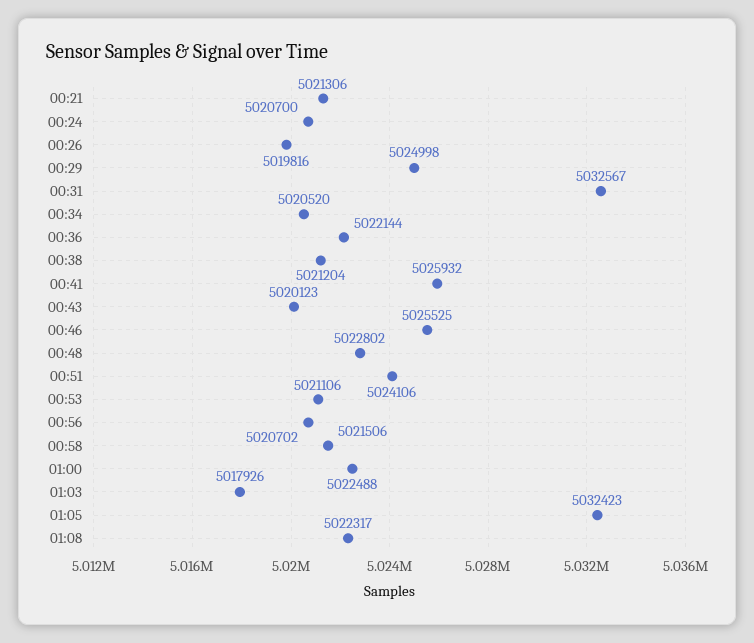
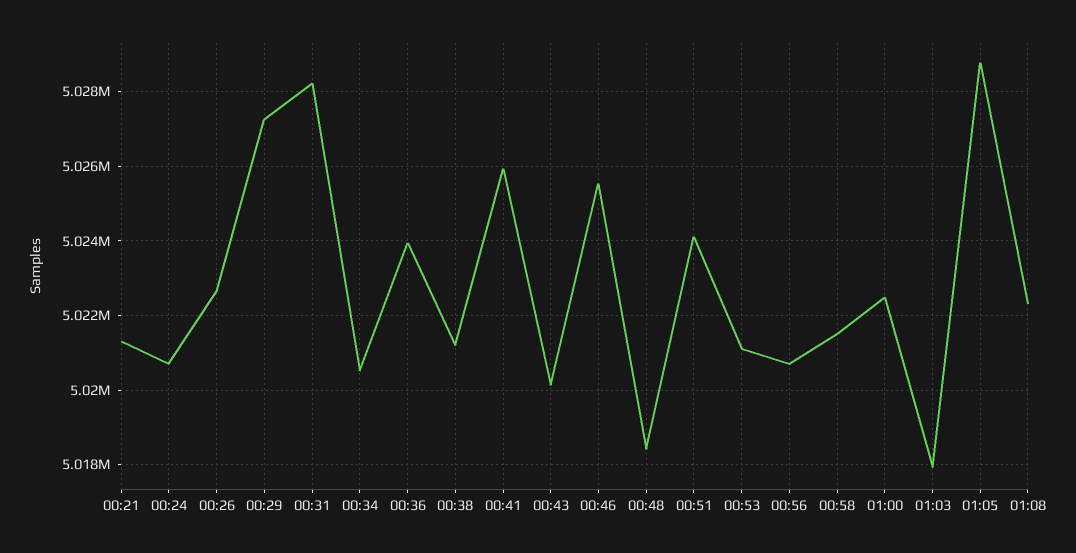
  {
    "00:21": 5021306,
    "00:24": 5020700,
-   "00:26": 5019816,
+   "00:26": 5022600,
-   "00:29": 5024998,
+   "00:29": 5027200,
-   "00:31": 5032567,
+   "00:31": 5028200,
    "00:34": 5020520,
-   "00:36": 5022144,
+   "00:36": 5024000,
    "00:38": 5021204,
    "00:41": 5025932,
    "00:43": 5020123,
    "00:46": 5025525,
-   "00:48": 5022802,
+   "00:48": 5018400,
    "00:51": 5024106,
    "00:53": 5021106,
    "00:56": 5020702,
    "00:58": 5021506,
    "01:00": 5022488,
    "01:03": 5017926,
-   "01:05": 5032423,
+   "01:05": 5028800,
    "01:08": 5022317
  }

